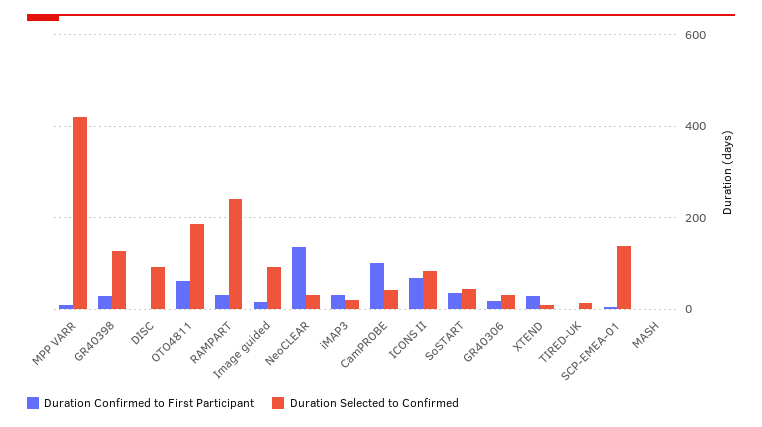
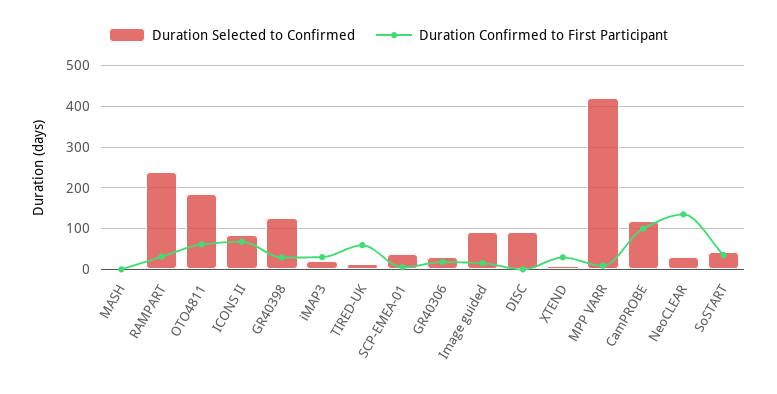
  {
    "Duration Confirmed to First Participant": {
      "MPP VARR": 0,
      "GR40398": 20,
      "DISC": 0,
      "OTO4811": 60,
      "RAMPART": 40,
      "Image guided": 20,
      "NeoCLEAR": 140,
      "iMAP3": 40,
      "CamPROBE": 100,
      "ICONS II": 60,
      "SoSTART": 40,
      "GR40306": 20,
      "XTEND": 20,
-     "TIRED-UK": 0,
+     "TIRED-UK": 60,
      "SCP-EMEA-01": 0,
      "MASH": 0
    },
    "Duration Selected to Confirmed": {
      "MPP VARR": 420,
      "GR40398": 120,
      "DISC": 100,
      "OTO4811": 180,
      "RAMPART": 240,
      "Image guided": 100,
      "NeoCLEAR": 40,
      "iMAP3": 20,
-     "CamPROBE": 40,
+     "CamPROBE": 120,
      "ICONS II": 80,
      "SoSTART": 40,
      "GR40306": 40,
      "XTEND": 0,
      "TIRED-UK": 20,
-     "SCP-EMEA-01": 140,
+     "SCP-EMEA-01": 40,
      "MASH": 0
    }
  }

